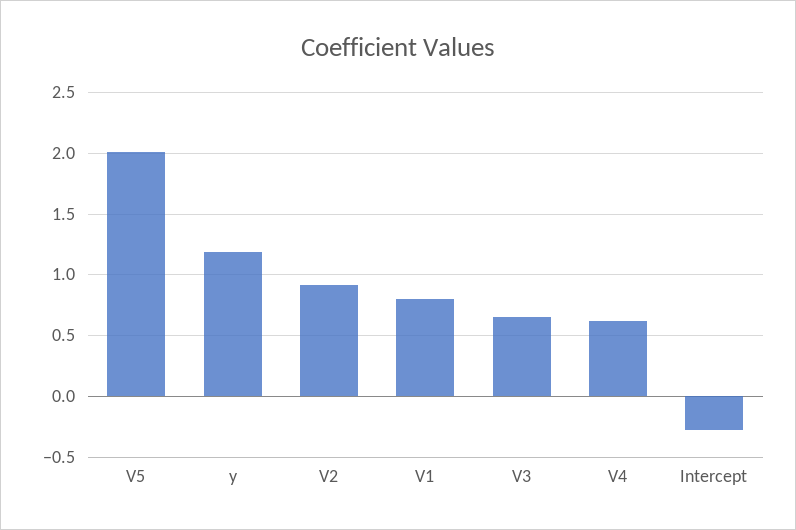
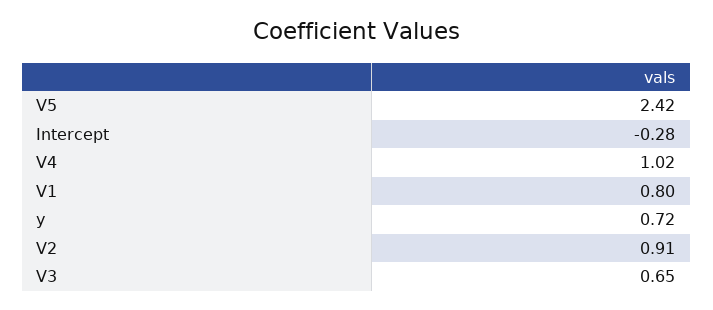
  {
-   "V5": 2,
+   "V5": 2.42,
-   "y": 1.2,
+   "y": 0.72,
    "V2": 0.91,
    "V1": 0.8,
    "V3": 0.65,
-   "V4": 0.6,
+   "V4": 1.02,
    "Intercept": -0.28
  }

